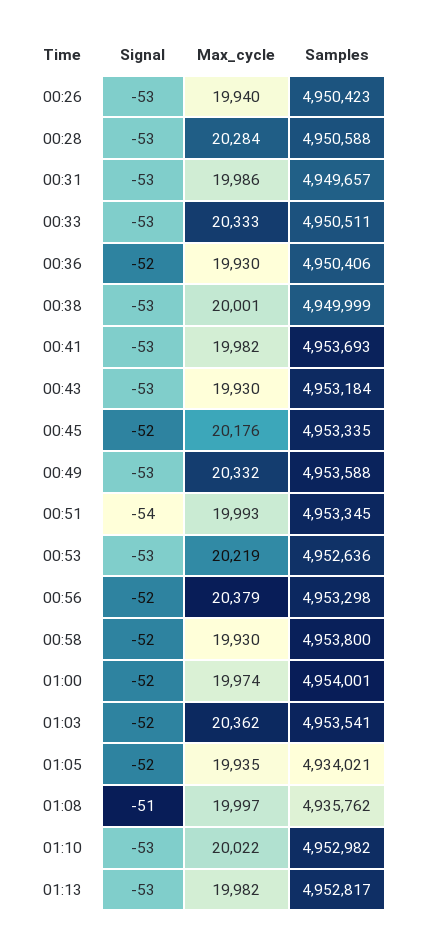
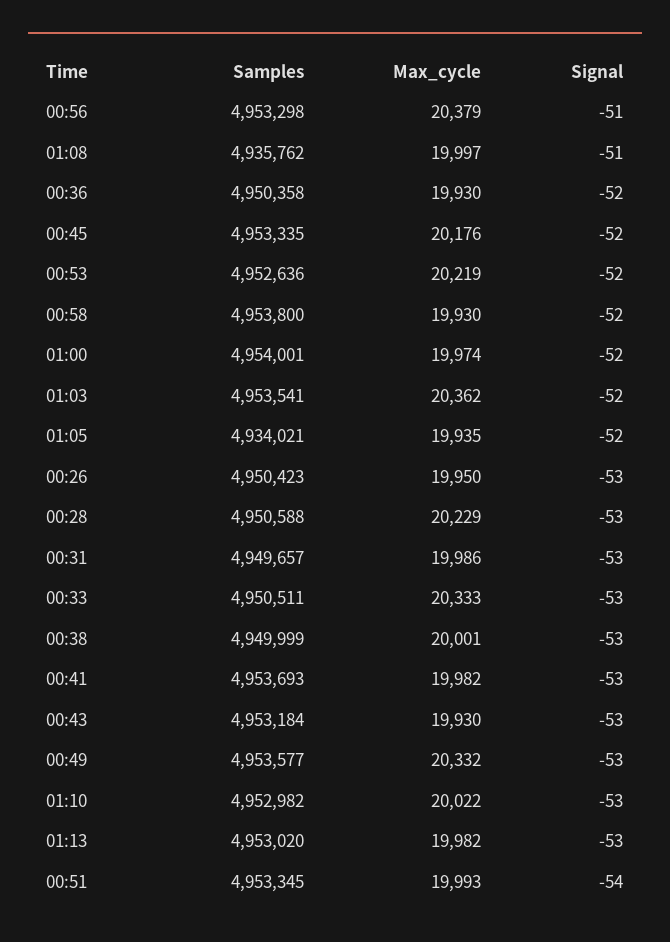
  {
    "Signal": {
      "00:26": -53,
      "00:28": -53,
      "00:31": -53,
      "00:33": -53,
      "00:36": -52,
      "00:38": -53,
      "00:41": -53,
      "00:43": -53,
      "00:45": -52,
      "00:49": -53,
      "00:51": -54,
-     "00:53": -53,
+     "00:53": -52,
-     "00:56": -52,
+     "00:56": -51,
      "00:58": -52,
      "01:00": -52,
      "01:03": -52,
      "01:05": -52,
      "01:08": -51,
      "01:10": -53,
      "01:13": -53
    },
    "Max_cycle": {
-     "00:26": 19940,
+     "00:26": 19950,
-     "00:28": 20284,
+     "00:28": 20229,
      "00:31": 19986,
      "00:33": 20333,
      "00:36": 19930,
      "00:38": 20001,
      "00:41": 19982,
      "00:43": 19930,
      "00:45": 20176,
      "00:49": 20332,
      "00:51": 19993,
      "00:53": 20219,
      "00:56": 20379,
      "00:58": 19930,
      "01:00": 19974,
      "01:03": 20362,
      "01:05": 19935,
      "01:08": 19997,
      "01:10": 20022,
      "01:13": 19982
    },
    "Samples": {
      "00:26": 4950423,
      "00:28": 4950588,
      "00:31": 4949657,
      "00:33": 4950511,
-     "00:36": 4950406,
+     "00:36": 4950358,
      "00:38": 4949999,
      "00:41": 4953693,
      "00:43": 4953184,
      "00:45": 4953335,
-     "00:49": 4953588,
+     "00:49": 4953577,
      "00:51": 4953345,
      "00:53": 4952636,
      "00:56": 4953298,
      "00:58": 4953800,
      "01:00": 4954001,
      "01:03": 4953541,
      "01:05": 4934021,
      "01:08": 4935762,
      "01:10": 4952982,
-     "01:13": 4952817
+     "01:13": 4953020
    }
  }

